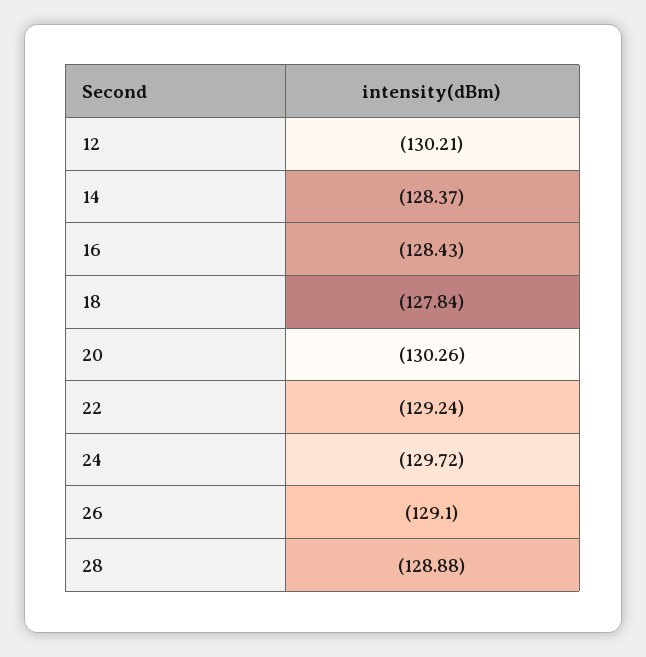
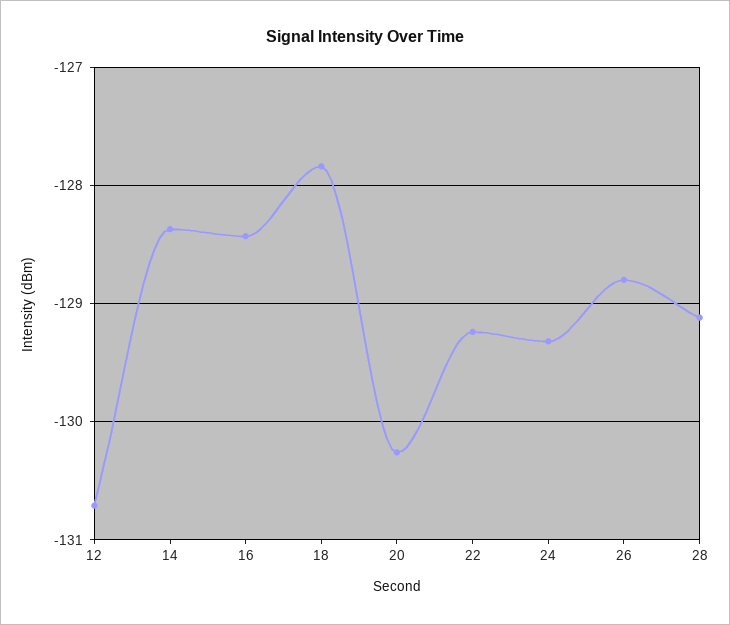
  {
-   "12": -130.21,
+   "12": -130.7,
    "14": -128.37,
    "16": -128.43,
    "18": -127.84,
    "20": -130.26,
    "22": -129.24,
-   "24": -129.72,
+   "24": -129.3,
-   "26": -129.1,
+   "26": -128.8,
-   "28": -128.88
+   "28": -129.1
  }

